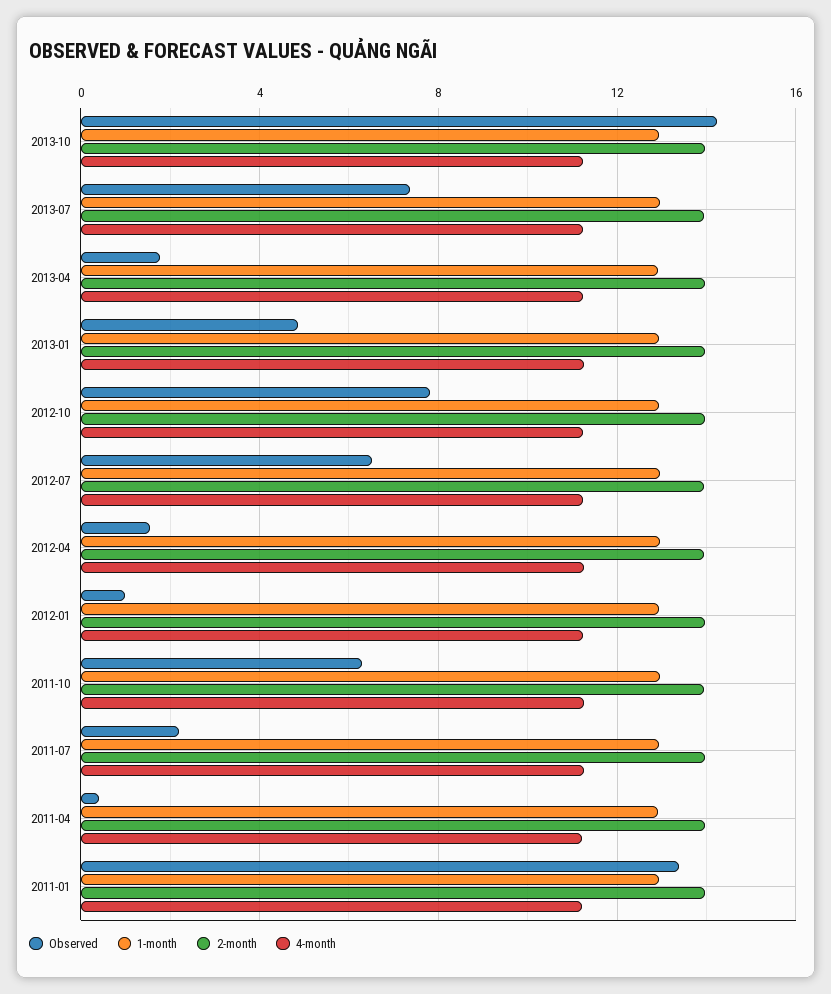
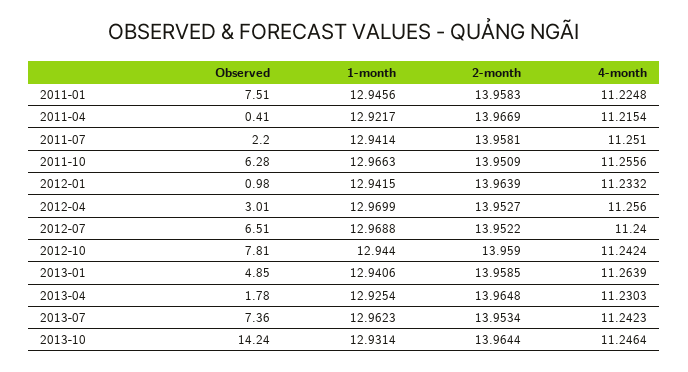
  {
    "Observed": {
      "2013-10": 14.24,
      "2013-07": 7.36,
      "2013-04": 1.78,
      "2013-01": 4.85,
      "2012-10": 7.81,
      "2012-07": 6.51,
-     "2012-04": 1.5,
+     "2012-04": 3.01,
      "2012-01": 0.98,
      "2011-10": 6.28,
      "2011-07": 2.2,
      "2011-04": 0.41,
-     "2011-01": 13.5
+     "2011-01": 7.51
    },
    "1-month": {
      "2013-10": 12.9314,
      "2013-07": 12.9623,
      "2013-04": 12.9254,
      "2013-01": 12.9406,
      "2012-10": 12.944,
      "2012-07": 12.9688,
      "2012-04": 12.9699,
      "2012-01": 12.9415,
      "2011-10": 12.9663,
      "2011-07": 12.9414,
      "2011-04": 12.9217,
      "2011-01": 12.9456
    },
    "2-month": {
      "2013-10": 13.9644,
      "2013-07": 13.9534,
      "2013-04": 13.9648,
      "2013-01": 13.9585,
      "2012-10": 13.959,
      "2012-07": 13.9522,
      "2012-04": 13.9527,
      "2012-01": 13.9639,
      "2011-10": 13.9509,
      "2011-07": 13.9581,
      "2011-04": 13.9669,
      "2011-01": 13.9583
    },
    "4-month": {
      "2013-10": 11.2464,
      "2013-07": 11.2423,
      "2013-04": 11.2303,
      "2013-01": 11.2639,
      "2012-10": 11.2424,
      "2012-07": 11.24,
      "2012-04": 11.256,
      "2012-01": 11.2332,
      "2011-10": 11.2556,
      "2011-07": 11.251,
      "2011-04": 11.2154,
      "2011-01": 11.2248
    }
  }

